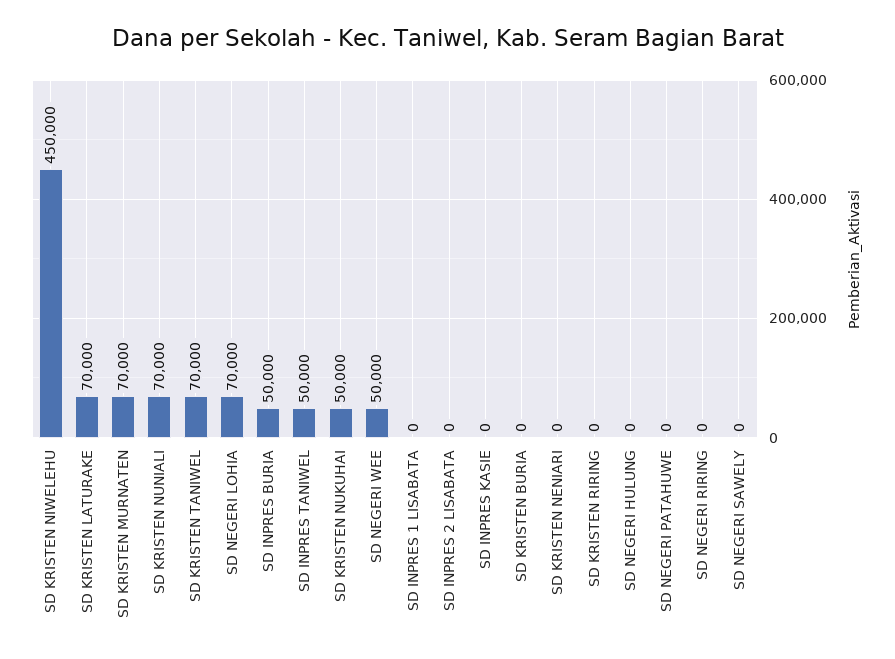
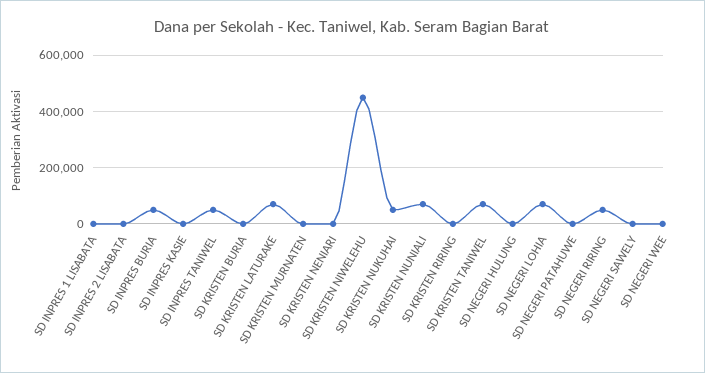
  {
    "SD KRISTEN NIWELEHU": 450000,
    "SD KRISTEN LATURAKE": 70000,
-   "SD KRISTEN MURNATEN": 70000,
+   "SD KRISTEN MURNATEN": 0,
    "SD KRISTEN NUNIALI": 70000,
    "SD KRISTEN TANIWEL": 70000,
    "SD NEGERI LOHIA": 70000,
    "SD INPRES BURIA": 50000,
    "SD INPRES TANIWEL": 50000,
    "SD KRISTEN NUKUHAI": 50000,
-   "SD NEGERI WEE": 50000,
+   "SD NEGERI WEE": 0,
    "SD INPRES 1 LISABATA": 0,
    "SD INPRES 2 LISABATA": 0,
    "SD INPRES KASIE": 0,
    "SD KRISTEN BURIA": 0,
    "SD KRISTEN NENIARI": 0,
    "SD KRISTEN RIRING": 0,
    "SD NEGERI HULUNG": 0,
    "SD NEGERI PATAHUWE": 0,
-   "SD NEGERI RIRING": 0,
+   "SD NEGERI RIRING": 50000,
    "SD NEGERI SAWELY": 0
  }

